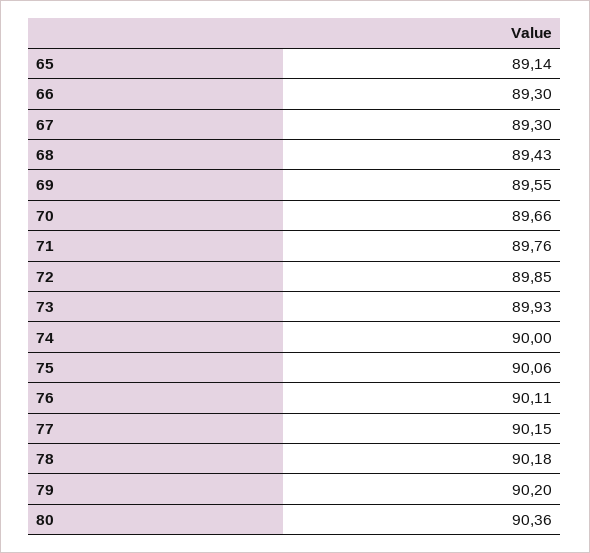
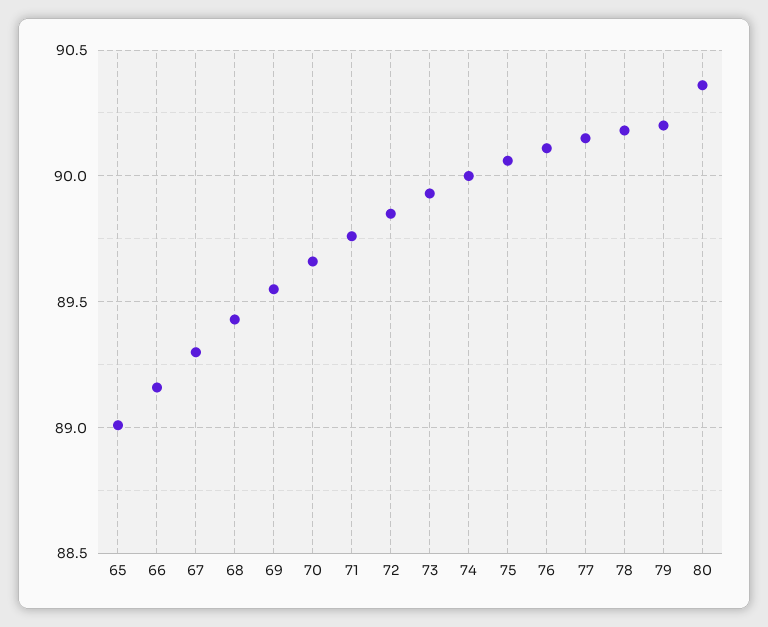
  {
-   "65": 89.14,
+   "65": 89,
-   "66": 89.3,
+   "66": 89.15,
    "67": 89.3,
    "68": 89.43,
    "69": 89.55,
    "70": 89.66,
    "71": 89.76,
    "72": 89.85,
    "73": 89.93,
    "74": 90,
    "75": 90.06,
    "76": 90.11,
    "77": 90.15,
    "78": 90.18,
    "79": 90.2,
    "80": 90.36
  }

